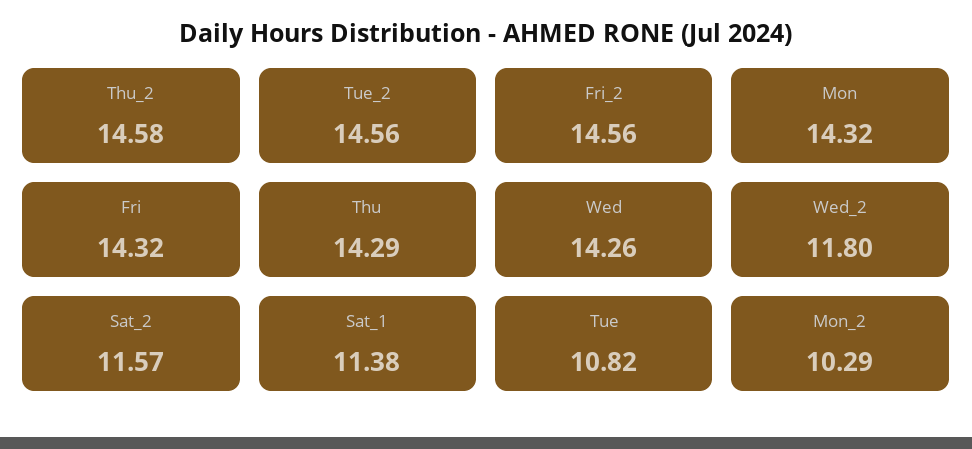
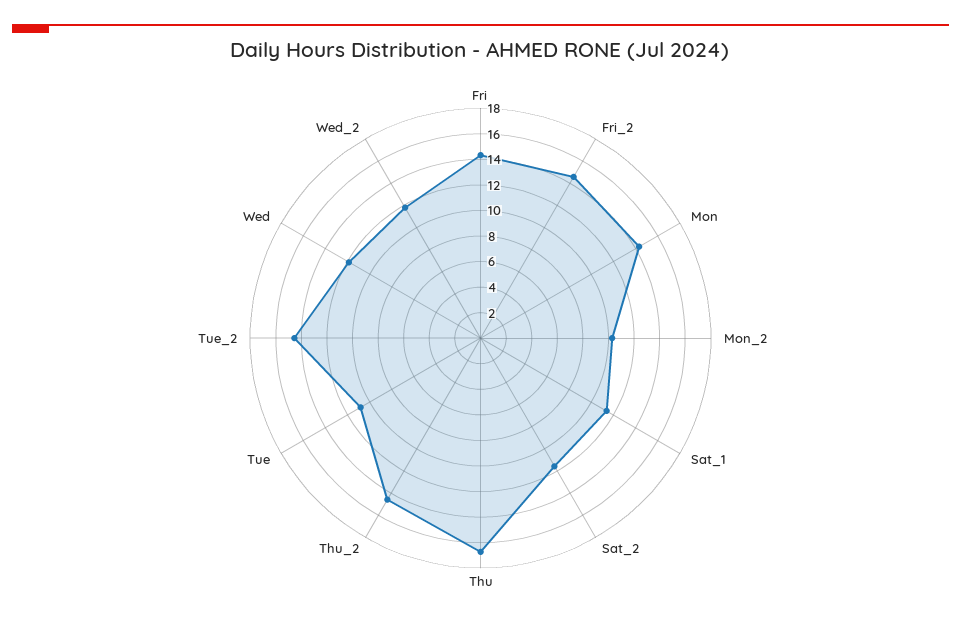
  {
    "Thu_2": 14.58,
    "Tue_2": 14.56,
    "Fri_2": 14.56,
    "Mon": 14.32,
    "Fri": 14.32,
-   "Thu": 14.29,
+   "Thu": 17,
-   "Wed": 14.26,
+   "Wed": 12,
    "Wed_2": 11.8,
    "Sat_2": 11.57,
    "Sat_1": 11.38,
    "Tue": 10.82,
    "Mon_2": 10.29
  }

